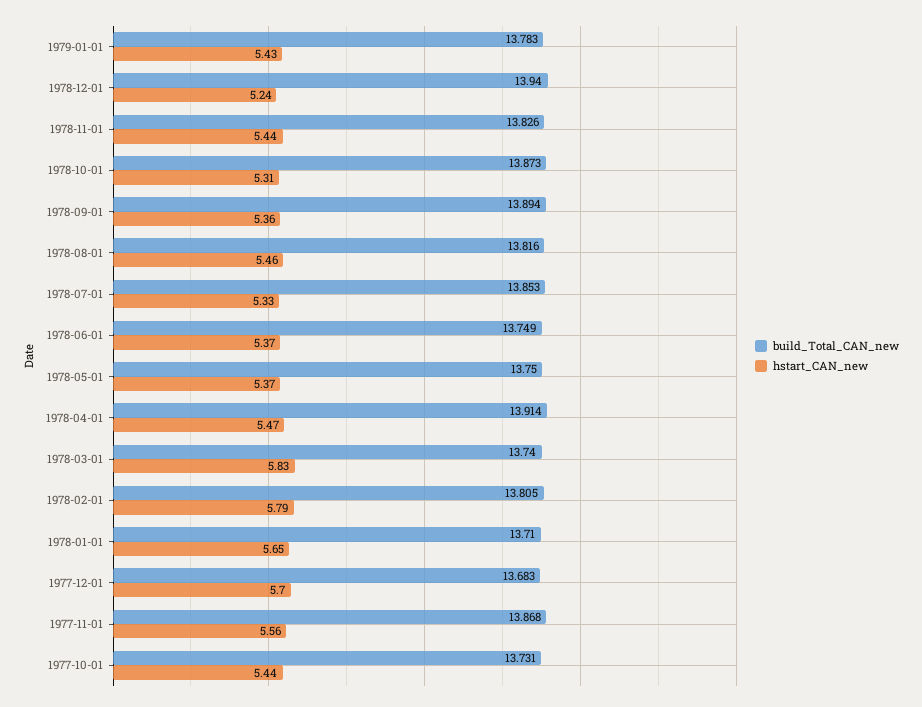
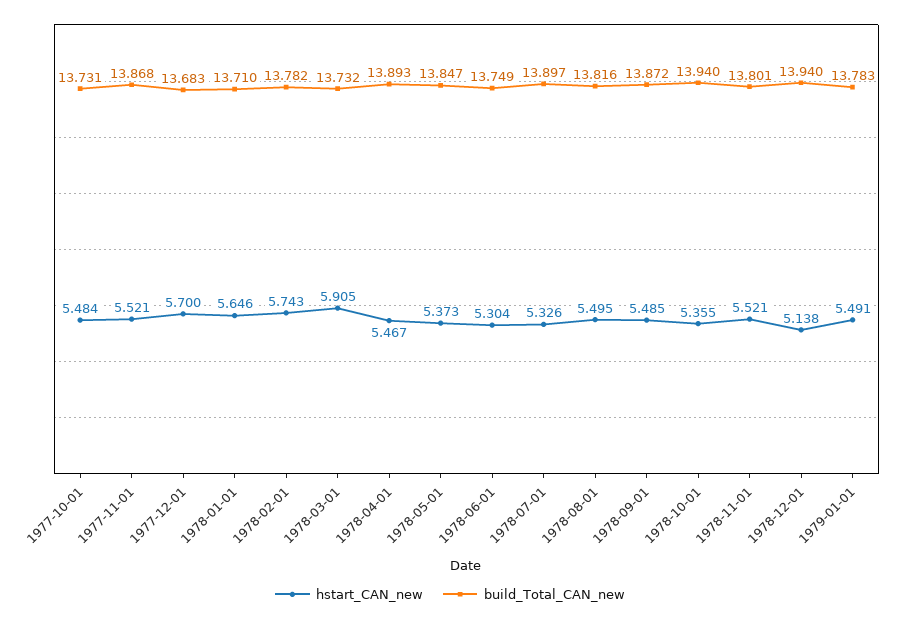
  {
    "build_Total_CAN_new": {
      "1979-01-01": 13.783,
      "1978-12-01": 13.94,
-     "1978-11-01": 13.826,
+     "1978-11-01": 13.801,
-     "1978-10-01": 13.873,
+     "1978-10-01": 13.94,
-     "1978-09-01": 13.894,
+     "1978-09-01": 13.872,
      "1978-08-01": 13.816,
-     "1978-07-01": 13.853,
+     "1978-07-01": 13.897,
      "1978-06-01": 13.749,
-     "1978-05-01": 13.75,
+     "1978-05-01": 13.847,
-     "1978-04-01": 13.914,
+     "1978-04-01": 13.893,
-     "1978-03-01": 13.74,
+     "1978-03-01": 13.732,
-     "1978-02-01": 13.805,
+     "1978-02-01": 13.782,
      "1978-01-01": 13.71,
      "1977-12-01": 13.683,
      "1977-11-01": 13.868,
      "1977-10-01": 13.731
    },
    "hstart_CAN_new": {
-     "1979-01-01": 5.43,
+     "1979-01-01": 5.491,
-     "1978-12-01": 5.24,
+     "1978-12-01": 5.138,
-     "1978-11-01": 5.44,
+     "1978-11-01": 5.521,
-     "1978-10-01": 5.31,
+     "1978-10-01": 5.355,
-     "1978-09-01": 5.36,
+     "1978-09-01": 5.485,
-     "1978-08-01": 5.46,
+     "1978-08-01": 5.495,
      "1978-07-01": 5.326,
-     "1978-06-01": 5.37,
+     "1978-06-01": 5.304,
      "1978-05-01": 5.373,
      "1978-04-01": 5.467,
-     "1978-03-01": 5.83,
+     "1978-03-01": 5.905,
-     "1978-02-01": 5.79,
+     "1978-02-01": 5.743,
      "1978-01-01": 5.646,
      "1977-12-01": 5.7,
-     "1977-11-01": 5.56,
+     "1977-11-01": 5.521,
-     "1977-10-01": 5.44
+     "1977-10-01": 5.484
    }
  }

